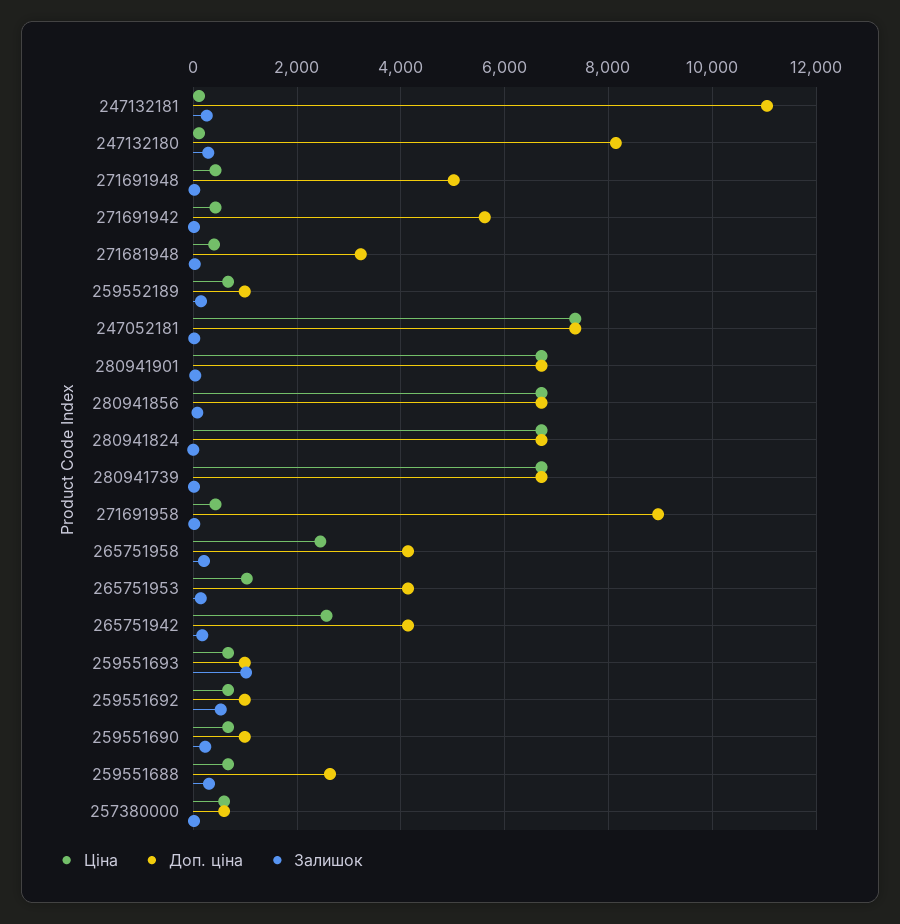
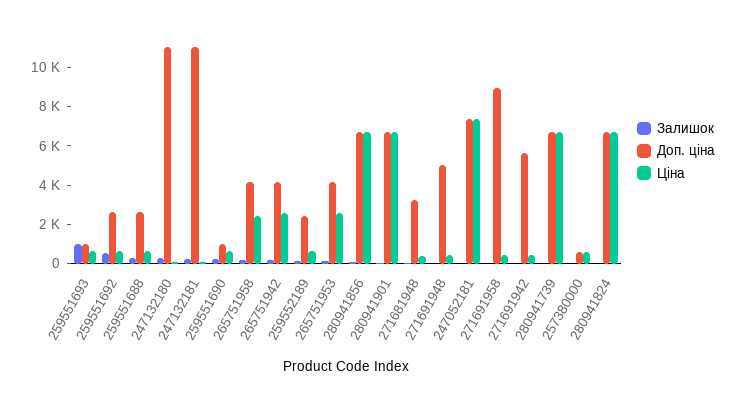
  {
    "Ціна": {
      "247132181": 200,
      "247132180": 200,
      "271691948": 400,
      "271691942": 400,
      "271681948": 400,
      "259552189": 600,
      "247052181": 7400,
      "280941901": 6800,
      "280941856": 6800,
      "280941824": 6800,
      "280941739": 6800,
      "271691958": 400,
      "265751958": 2400,
-     "265751953": 1000,
+     "265751953": 2500,
      "265751942": 2600,
      "259551693": 600,
      "259551692": 600,
      "259551690": 600,
      "259551688": 600,
      "257380000": 600
    },
    "Доп. ціна": {
      "247132181": 11000,
-     "247132180": 8200,
+     "247132180": 11000,
      "271691948": 5000,
      "271691942": 5600,
      "271681948": 3200,
-     "259552189": 1000,
+     "259552189": 2500,
      "247052181": 7400,
      "280941901": 6800,
      "280941856": 6800,
      "280941824": 6800,
      "280941739": 6800,
      "271691958": 9000,
      "265751958": 4200,
      "265751953": 4200,
      "265751942": 4200,
      "259551693": 1000,
-     "259551692": 1000,
+     "259551692": 2500,
      "259551690": 1000,
      "259551688": 2600,
      "257380000": 600
    },
    "Залишок": {
      "247132181": 200,
      "247132180": 200,
      "271691948": 0,
      "271691942": 0,
      "271681948": 0,
      "259552189": 200,
      "247052181": 0,
      "280941901": 0,
      "280941856": 0,
      "280941824": 0,
      "280941739": 0,
      "271691958": 0,
      "265751958": 200,
      "265751953": 200,
      "265751942": 200,
      "259551693": 1000,
      "259551692": 600,
      "259551690": 200,
      "259551688": 400,
      "257380000": 0
    }
  }

